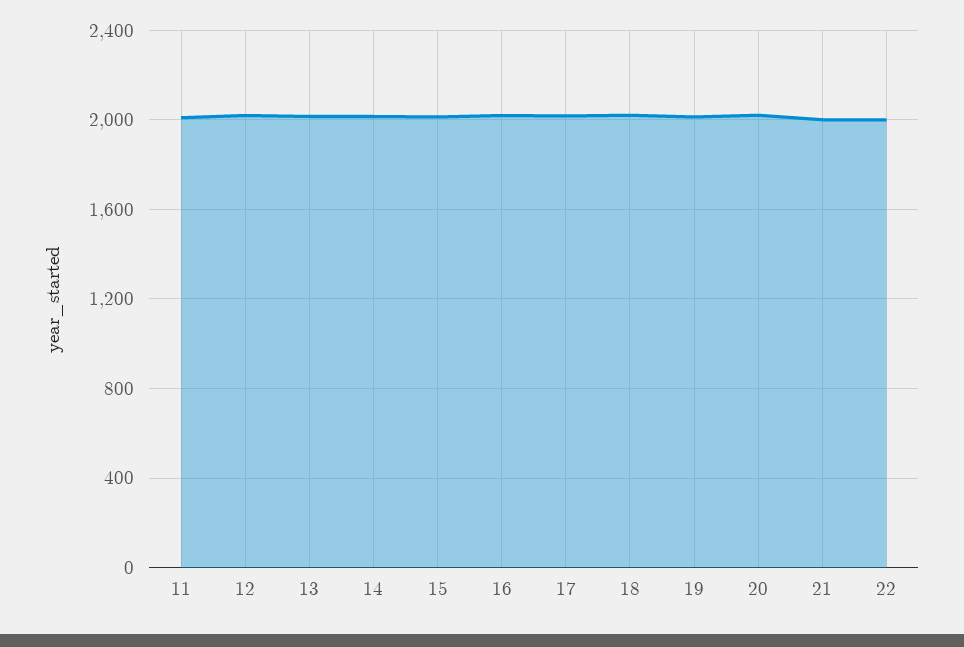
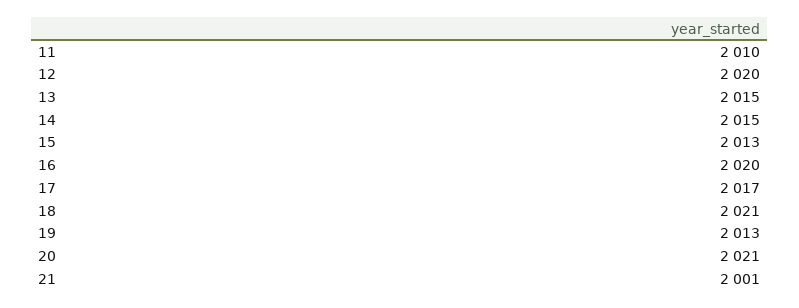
  {
    "11": 2010,
    "12": 2020,
    "13": 2015,
    "14": 2015,
    "15": 2013,
    "16": 2020,
    "17": 2017,
    "18": 2021,
    "19": 2013,
    "20": 2021,
-   "21": 2001,
+   "21": 2001
-   "22": 2000
  }

